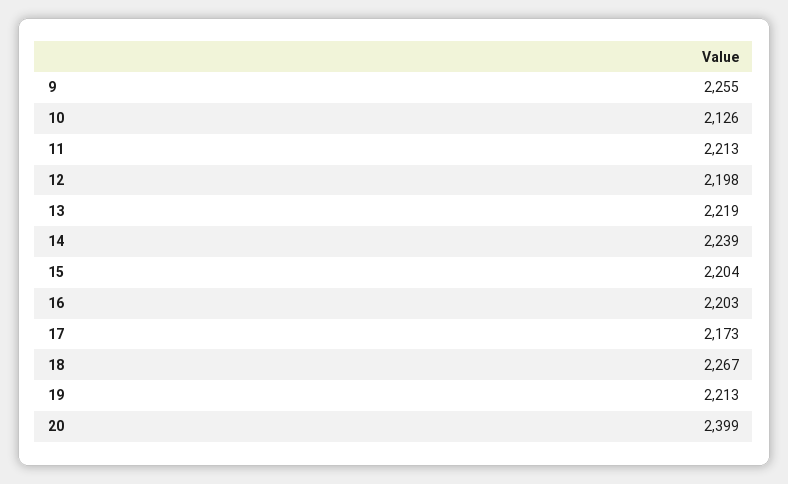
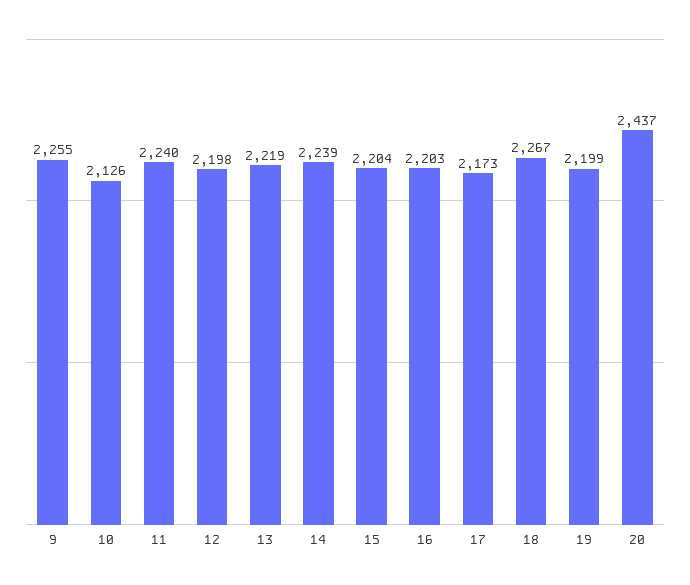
  {
    "9": 2255,
    "10": 2126,
-   "11": 2213,
+   "11": 2240,
    "12": 2198,
    "13": 2219,
    "14": 2239,
    "15": 2204,
    "16": 2203,
    "17": 2173,
    "18": 2267,
-   "19": 2213,
+   "19": 2199,
-   "20": 2399
+   "20": 2437
  }

